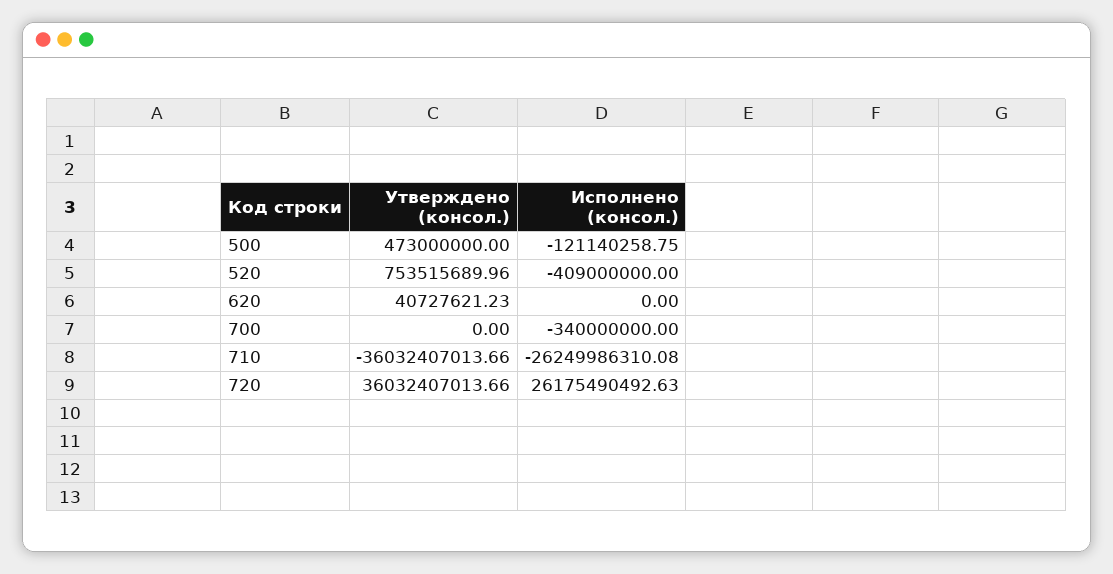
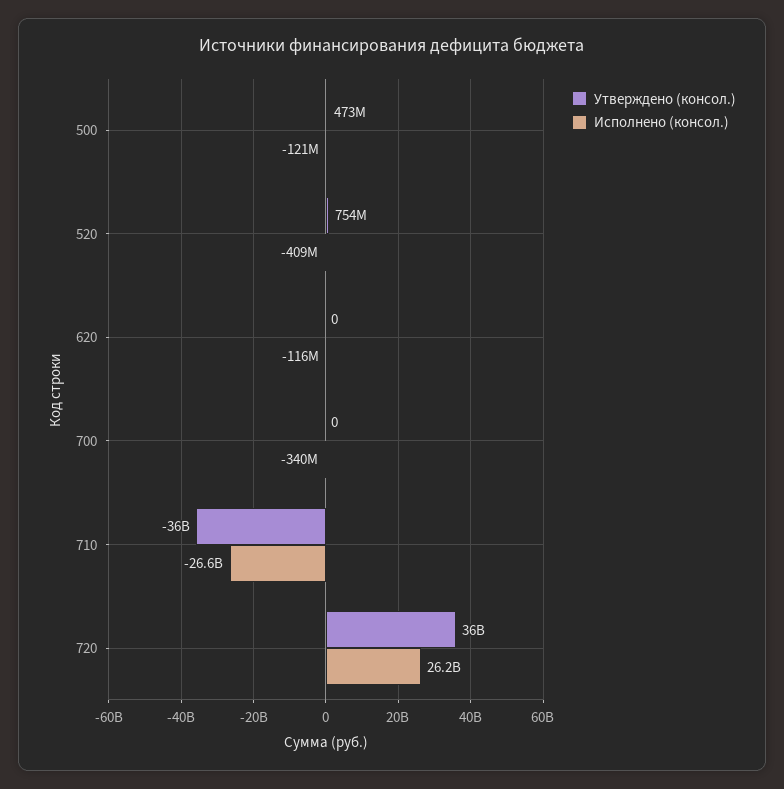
  {
    "Утверждено (консол.)": {
      "500": 473000000,
      "520": 753515689.96,
-     "620": 40727621.23,
+     "620": 0,
      "700": 0,
      "710": -36032407013.66,
      "720": 36032407013.66
    },
    "Исполнено (консол.)": {
      "500": -121140258.75,
      "520": -409000000,
-     "620": 0,
+     "620": -116000000,
      "700": -340000000,
-     "710": -26249986310.08,
+     "710": -26600000000,
      "720": 26175490492.63
    }
  }

